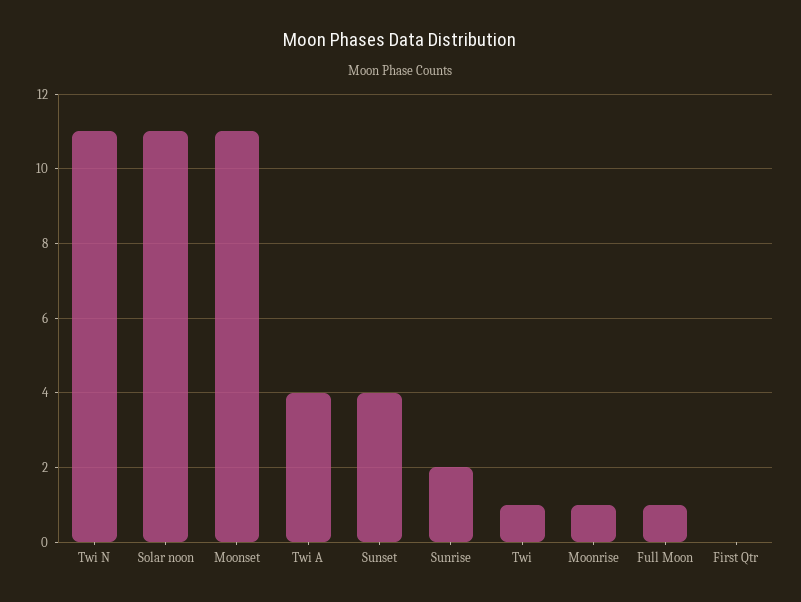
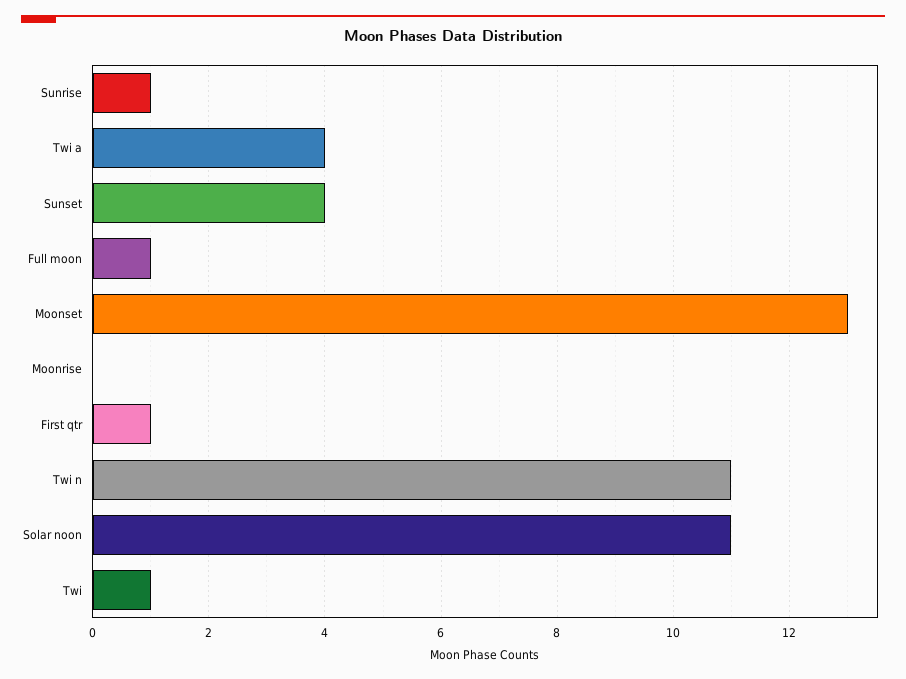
  {
    "Twi N": 11,
    "Solar noon": 11,
-   "Moonset": 11,
+   "Moonset": 13,
    "Twi A": 4,
    "Sunset": 4,
-   "Sunrise": 2,
+   "Sunrise": 1,
    "Twi": 1,
-   "Moonrise": 1,
+   "Moonrise": 0,
    "Full Moon": 1,
-   "First Qtr": 0
+   "First Qtr": 1
  }

